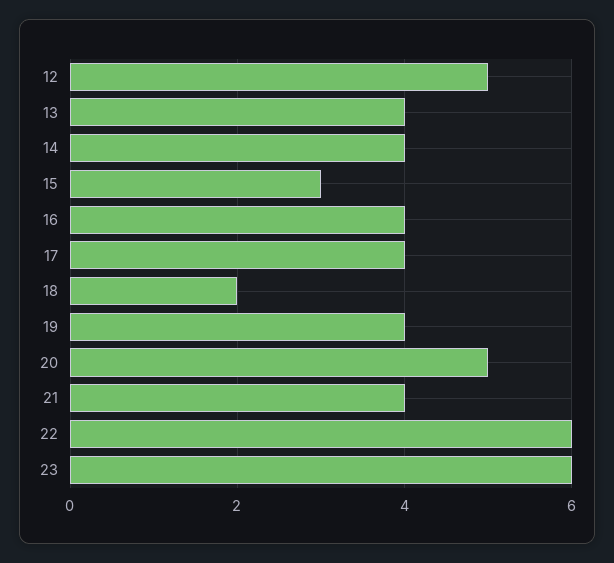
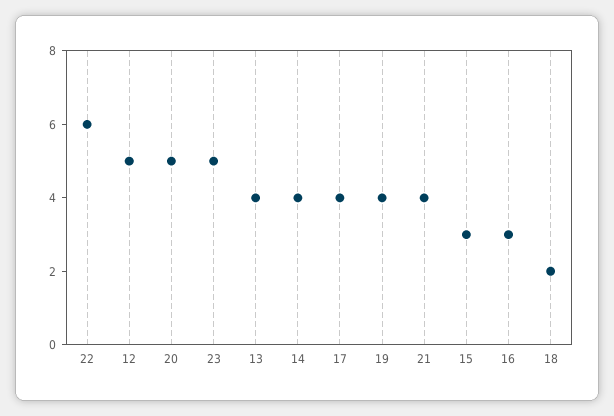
  {
    "12": 5,
    "13": 4,
    "14": 4,
    "15": 3,
-   "16": 4,
+   "16": 3,
    "17": 4,
    "18": 2,
    "19": 4,
    "20": 5,
    "21": 4,
    "22": 6,
-   "23": 6
+   "23": 5
  }

